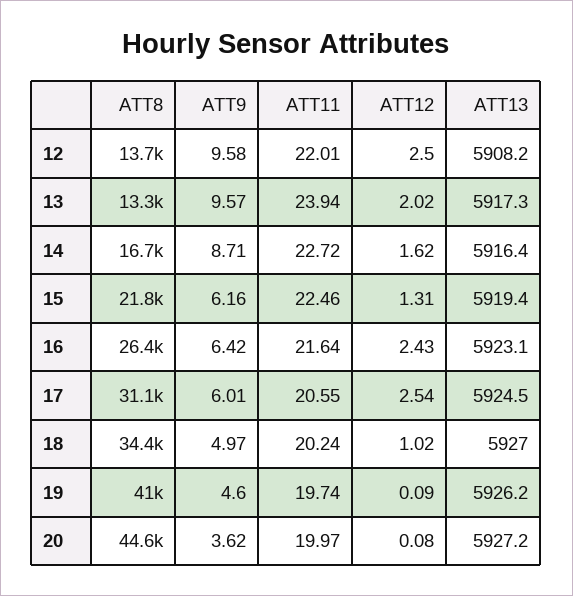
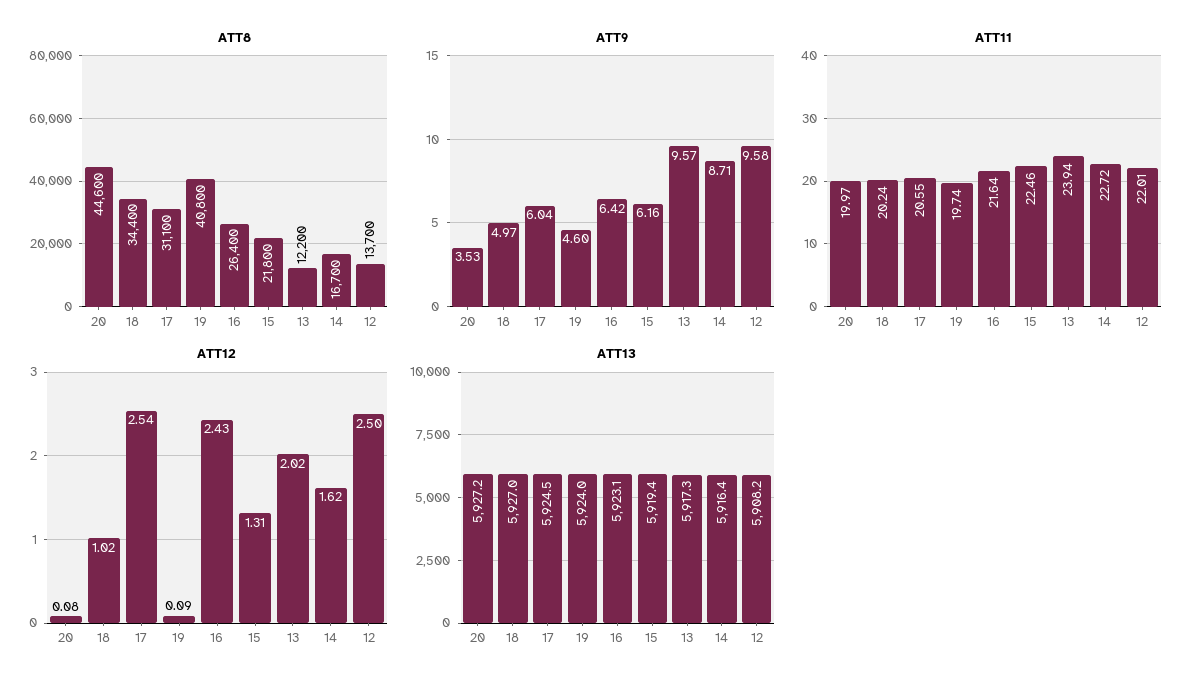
  {
    "ATT8": {
      "12": 13700,
-     "13": 13300,
+     "13": 12200,
      "14": 16700,
      "15": 21800,
      "16": 26400,
      "17": 31100,
      "18": 34400,
-     "19": 41000,
+     "19": 40800,
      "20": 44600
    },
    "ATT9": {
      "12": 9.58,
      "13": 9.57,
      "14": 8.71,
      "15": 6.16,
      "16": 6.42,
-     "17": 6.01,
+     "17": 6.04,
      "18": 4.97,
      "19": 4.6,
-     "20": 3.62
+     "20": 3.53
    },
    "ATT11": {
      "12": 22.01,
      "13": 23.94,
      "14": 22.72,
      "15": 22.46,
      "16": 21.64,
      "17": 20.55,
      "18": 20.24,
      "19": 19.74,
      "20": 19.97
    },
    "ATT12": {
      "12": 2.5,
      "13": 2.02,
      "14": 1.62,
      "15": 1.31,
      "16": 2.43,
      "17": 2.54,
      "18": 1.02,
      "19": 0.09,
      "20": 0.08
    },
    "ATT13": {
      "12": 5908.2,
      "13": 5917.3,
      "14": 5916.4,
      "15": 5919.4,
      "16": 5923.1,
      "17": 5924.5,
      "18": 5927,
-     "19": 5926.2,
+     "19": 5924,
      "20": 5927.2
    }
  }

